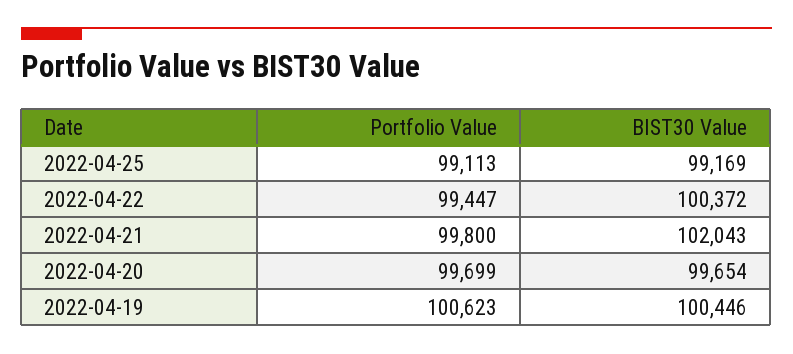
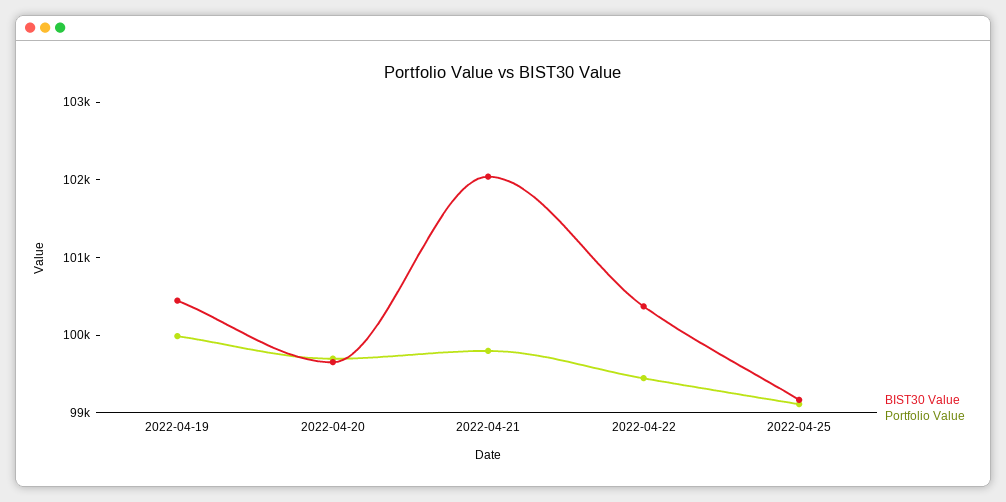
  {
    "Portfolio Value": {
      "2022-04-25": 99113,
      "2022-04-22": 99447,
      "2022-04-21": 99800,
      "2022-04-20": 99699,
-     "2022-04-19": 100623
+     "2022-04-19": 100000
    },
    "BIST30 Value": {
      "2022-04-25": 99169,
      "2022-04-22": 100372,
      "2022-04-21": 102043,
      "2022-04-20": 99654,
      "2022-04-19": 100446
    }
  }

